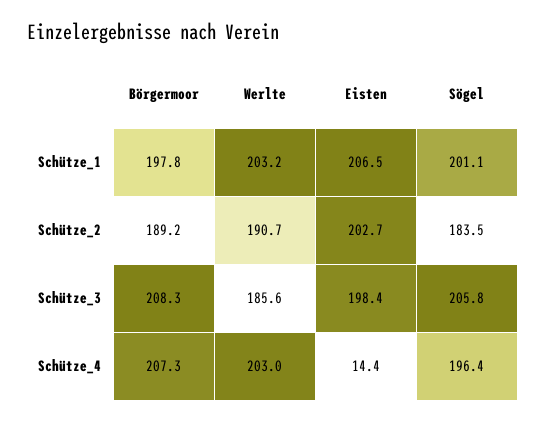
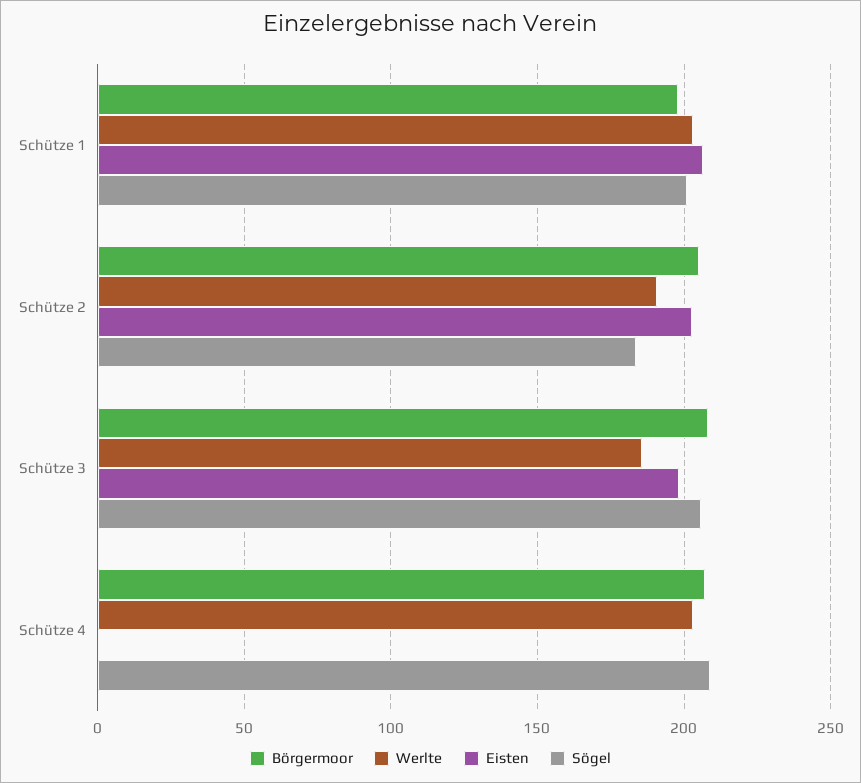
  {
    "Börgermoor": {
      "Schütze_1": 197.8,
-     "Schütze_2": 189.2,
+     "Schütze_2": 205,
      "Schütze_3": 208.3,
      "Schütze_4": 207.3
    },
    "Werlte": {
      "Schütze_1": 203.2,
      "Schütze_2": 190.7,
      "Schütze_3": 185.6,
      "Schütze_4": 203
    },
    "Eisten": {
      "Schütze_1": 206.5,
      "Schütze_2": 202.7,
      "Schütze_3": 198.4,
-     "Schütze_4": 14.4
+     "Schütze_4": 0
    },
    "Sögel": {
      "Schütze_1": 201.1,
      "Schütze_2": 183.5,
      "Schütze_3": 205.8,
-     "Schütze_4": 196.4
+     "Schütze_4": 210
    }
  }

